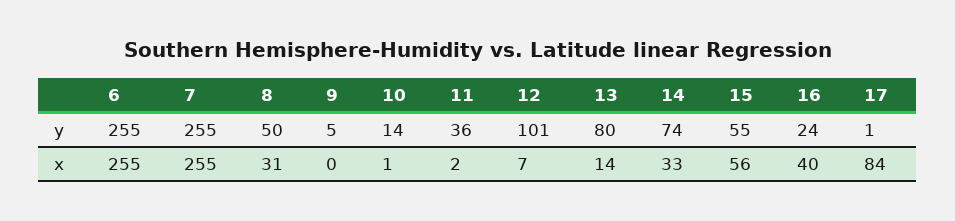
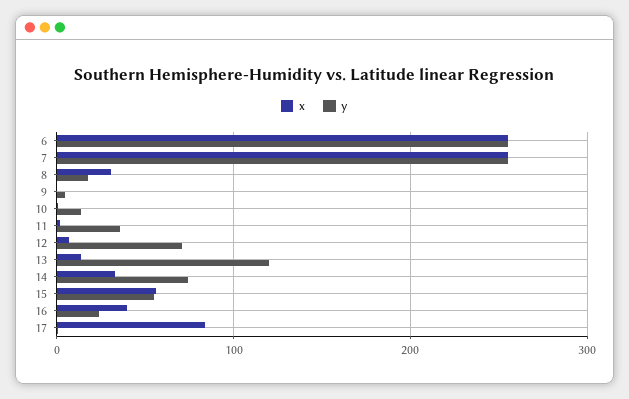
  {
    "y": {
      "6": 255,
      "7": 255,
-     "8": 50,
+     "8": 20,
      "9": 5,
      "10": 14,
      "11": 36,
-     "12": 101,
+     "12": 70,
-     "13": 80,
+     "13": 120,
      "14": 74,
      "15": 55,
      "16": 24,
      "17": 1
    },
    "x": {
      "6": 255,
      "7": 255,
      "8": 31,
      "9": 0,
      "10": 1,
      "11": 2,
      "12": 7,
      "13": 14,
      "14": 33,
      "15": 56,
      "16": 40,
      "17": 84
    }
  }

